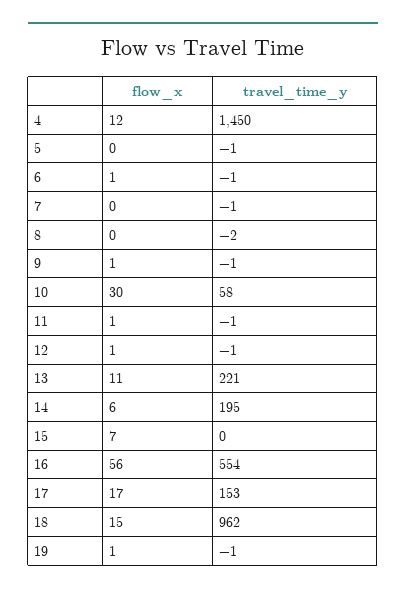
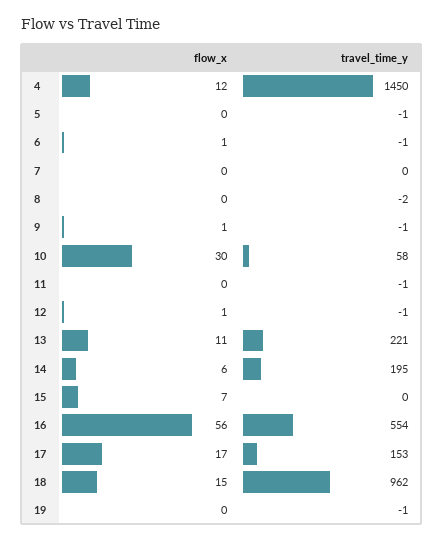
  {
    "flow_x": {
      "4": 12,
      "5": 0,
      "6": 1,
      "7": 0,
      "8": 0,
      "9": 1,
      "10": 30,
-     "11": 1,
+     "11": 0,
      "12": 1,
      "13": 11,
      "14": 6,
      "15": 7,
      "16": 56,
      "17": 17,
      "18": 15,
-     "19": 1
+     "19": 0
    },
    "travel_time_y": {
      "4": 1450,
      "5": -1,
      "6": -1,
-     "7": -1,
+     "7": 0,
      "8": -2,
      "9": -1,
      "10": 58,
      "11": -1,
      "12": -1,
      "13": 221,
      "14": 195,
      "15": 0,
      "16": 554,
      "17": 153,
      "18": 962,
      "19": -1
    }
  }

